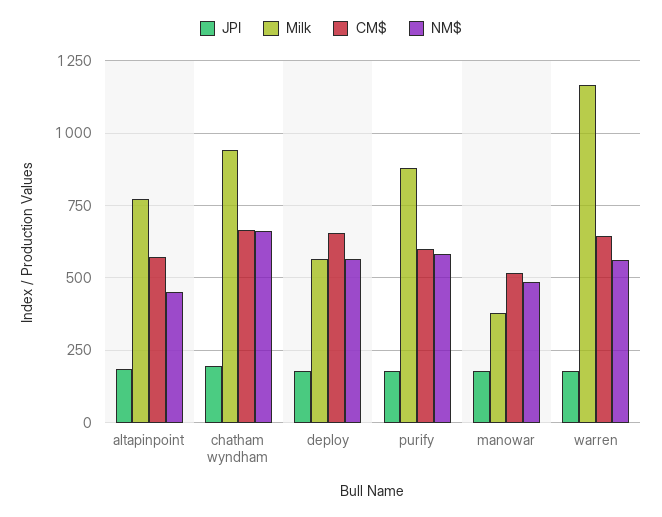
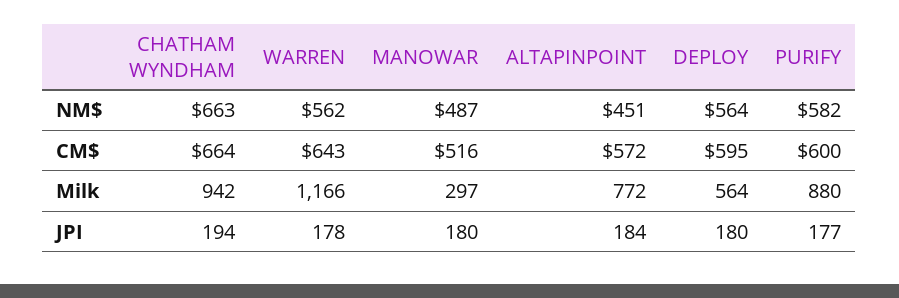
  {
    "JPI": {
      "altapinpoint": 184,
      "chatham wyndham": 194,
      "deploy": 180,
      "purify": 177,
      "manowar": 180,
      "warren": 178
    },
    "Milk": {
      "altapinpoint": 772,
      "chatham wyndham": 942,
      "deploy": 564,
      "purify": 880,
-     "manowar": 375,
+     "manowar": 297,
      "warren": 1166
    },
    "CM$": {
      "altapinpoint": 572,
      "chatham wyndham": 664,
-     "deploy": 650,
+     "deploy": 595,
      "purify": 600,
      "manowar": 516,
      "warren": 643
    },
    "NM$": {
      "altapinpoint": 451,
      "chatham wyndham": 663,
      "deploy": 564,
      "purify": 582,
      "manowar": 487,
      "warren": 562
    }
  }

